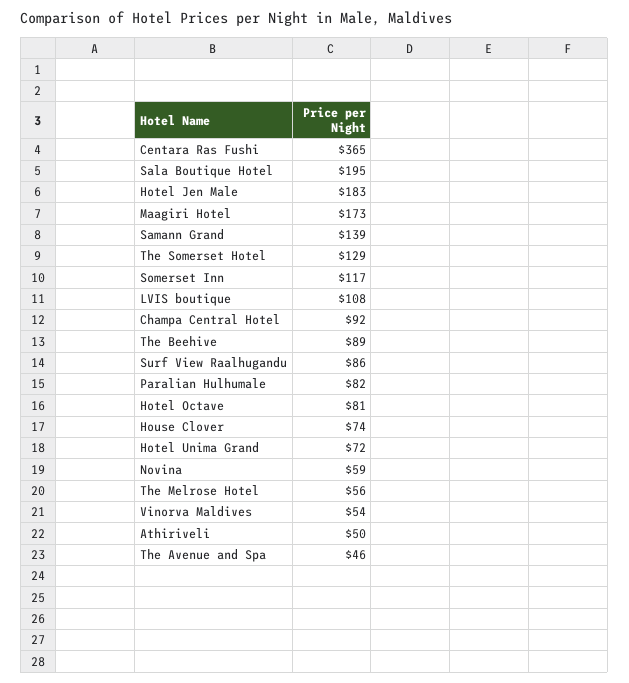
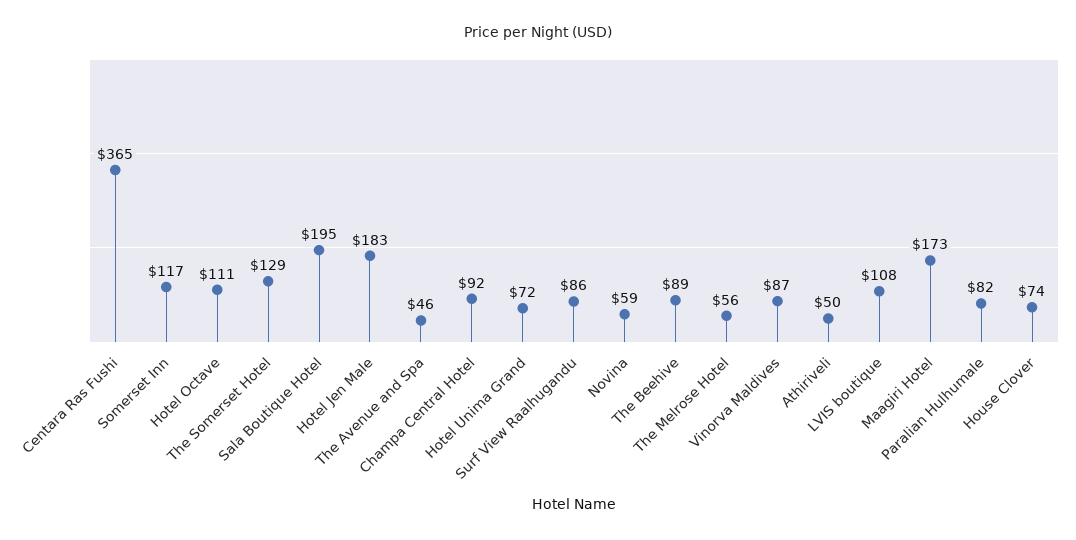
  {
    "Centara Ras Fushi": 365,
    "Sala Boutique Hotel": 195,
    "Hotel Jen Male": 183,
    "Maagiri Hotel": 173,
-   "Samann Grand": 139,
    "The Somerset Hotel": 129,
    "Somerset Inn": 117,
    "LVIS boutique": 108,
    "Champa Central Hotel": 92,
    "The Beehive": 89,
    "Surf View Raalhugandu": 86,
    "Paralian Hulhumale": 82,
-   "Hotel Octave": 81,
+   "Hotel Octave": 111,
    "House Clover": 74,
    "Hotel Unima Grand": 72,
    "Novina": 59,
    "The Melrose Hotel": 56,
-   "Vinorva Maldives": 54,
+   "Vinorva Maldives": 87,
    "Athiriveli": 50,
    "The Avenue and Spa": 46
  }

